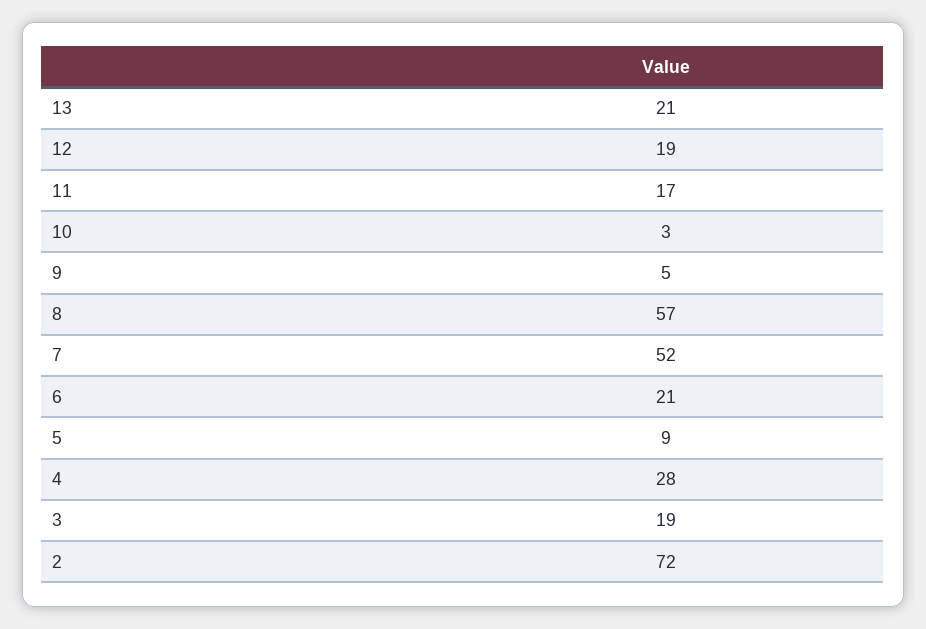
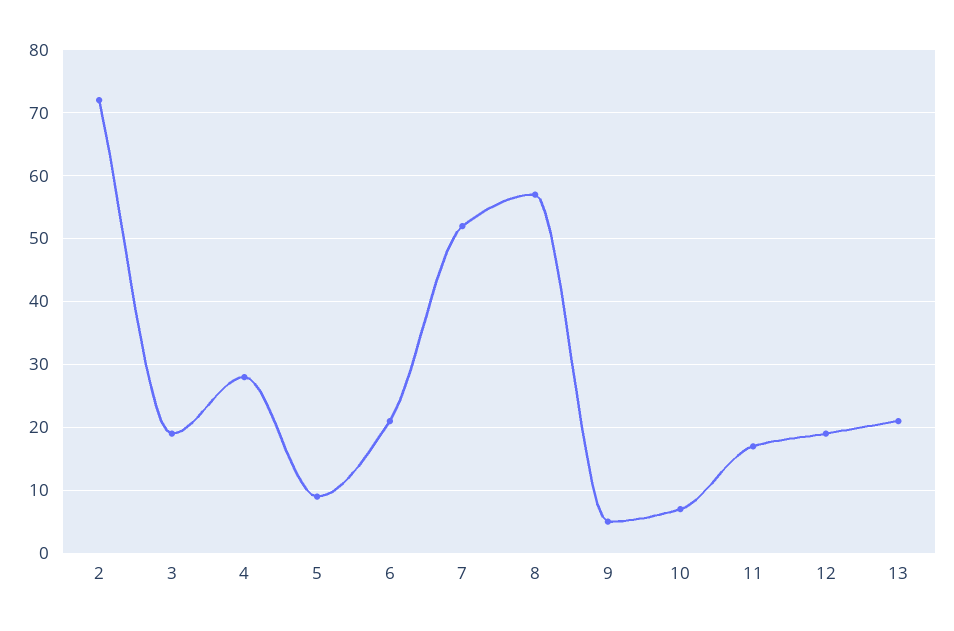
  {
    "13": 21,
    "12": 19,
    "11": 17,
-   "10": 3,
+   "10": 7,
    "9": 5,
    "8": 57,
    "7": 52,
    "6": 21,
    "5": 9,
    "4": 28,
    "3": 19,
    "2": 72
  }

